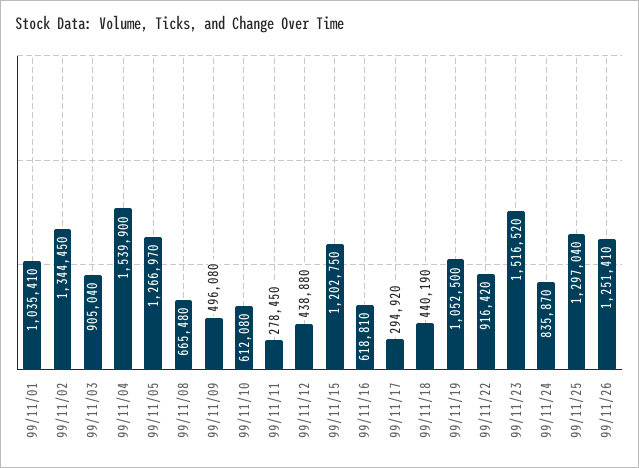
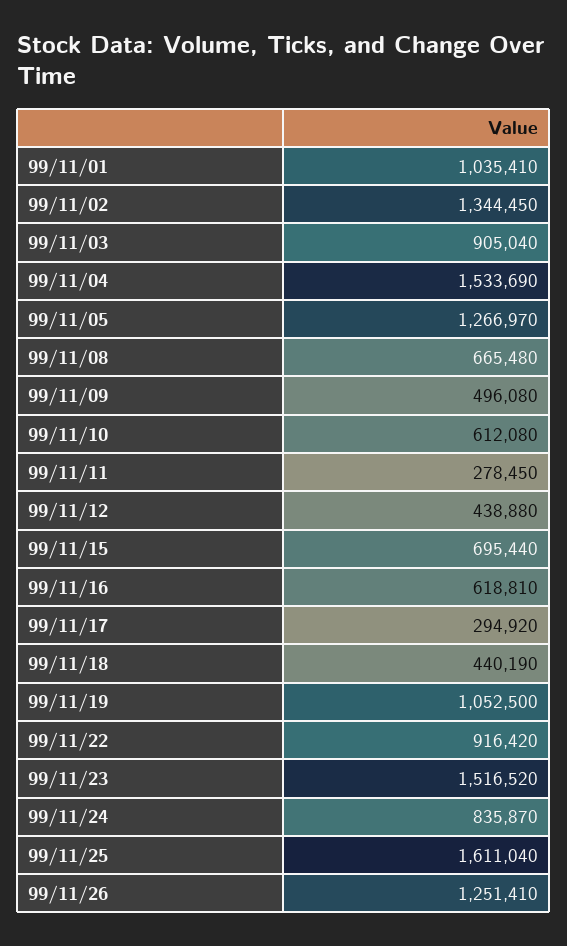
  {
    "99/11/01": 1035410,
    "99/11/02": 1344450,
    "99/11/03": 905040,
-   "99/11/04": 1539900,
+   "99/11/04": 1533690,
    "99/11/05": 1266970,
    "99/11/08": 665480,
    "99/11/09": 496080,
    "99/11/10": 612080,
    "99/11/11": 278450,
    "99/11/12": 438880,
-   "99/11/15": 1202750,
+   "99/11/15": 695440,
    "99/11/16": 618810,
    "99/11/17": 294920,
    "99/11/18": 440190,
    "99/11/19": 1052500,
    "99/11/22": 916420,
    "99/11/23": 1516520,
    "99/11/24": 835870,
-   "99/11/25": 1297040,
+   "99/11/25": 1611040,
    "99/11/26": 1251410
  }

